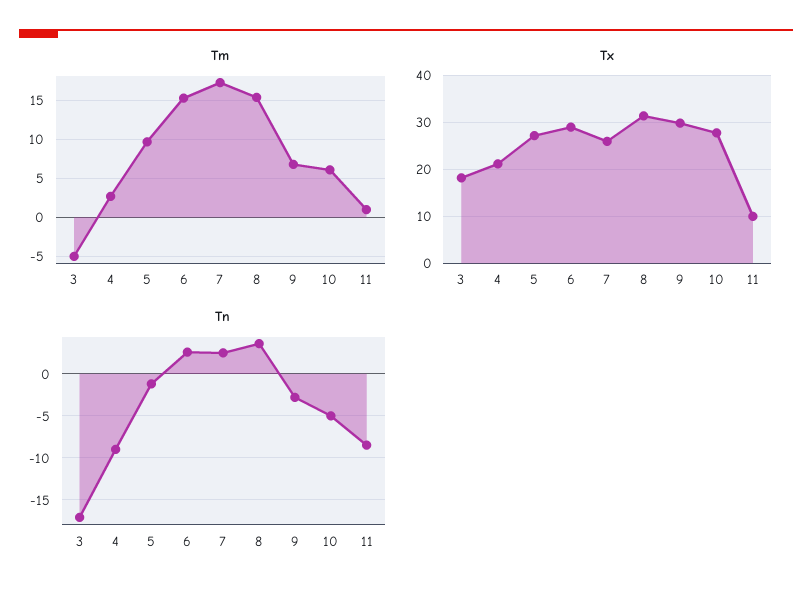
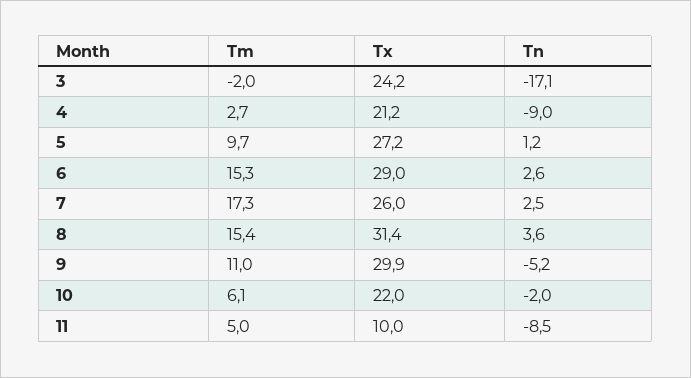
  {
    "Tm": {
-     "3": -5,
+     "3": -2,
      "4": 2.7,
      "5": 9.7,
      "6": 15.3,
      "7": 17.3,
      "8": 15.4,
-     "9": 7,
+     "9": 11,
      "10": 6.1,
-     "11": 1
+     "11": 5
    },
    "Tx": {
-     "3": 18,
+     "3": 24.2,
      "4": 21.2,
      "5": 27.2,
      "6": 29,
      "7": 26,
      "8": 31.4,
      "9": 29.9,
-     "10": 28,
+     "10": 22,
      "11": 10
    },
    "Tn": {
      "3": -17.1,
      "4": -9,
-     "5": -1,
+     "5": 1.2,
      "6": 2.6,
      "7": 2.5,
      "8": 3.6,
-     "9": -3,
+     "9": -5.2,
-     "10": -5,
+     "10": -2,
      "11": -8.5
    }
  }

